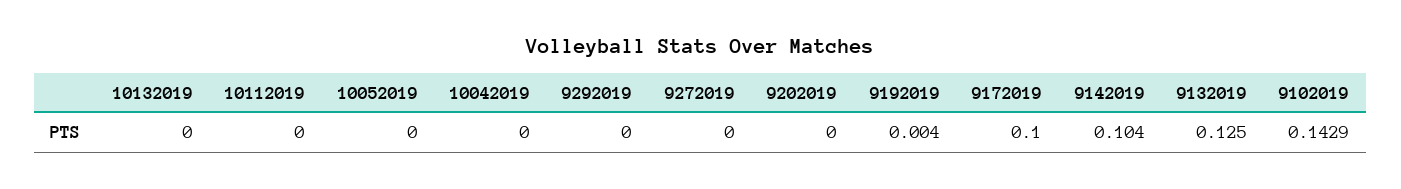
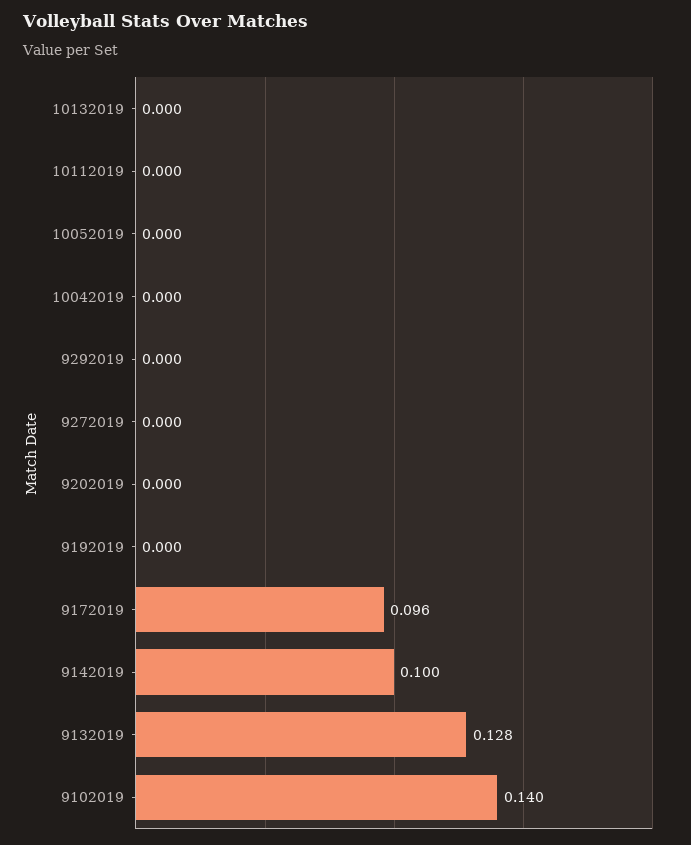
  {
    "10132019": 0,
    "10112019": 0,
    "10052019": 0,
    "10042019": 0,
    "9292019": 0,
    "9272019": 0,
    "9202019": 0,
-   "9192019": 0.004,
+   "9192019": 0,
-   "9172019": 0.1,
+   "9172019": 0.096,
-   "9142019": 0.104,
+   "9142019": 0.1,
-   "9132019": 0.125,
+   "9132019": 0.128,
-   "9102019": 0.1429
+   "9102019": 0.14
  }

